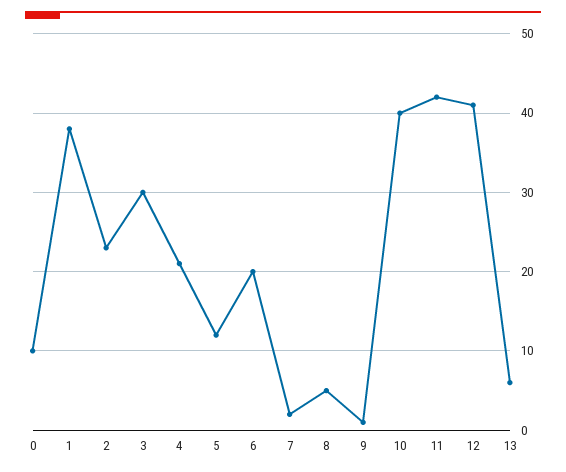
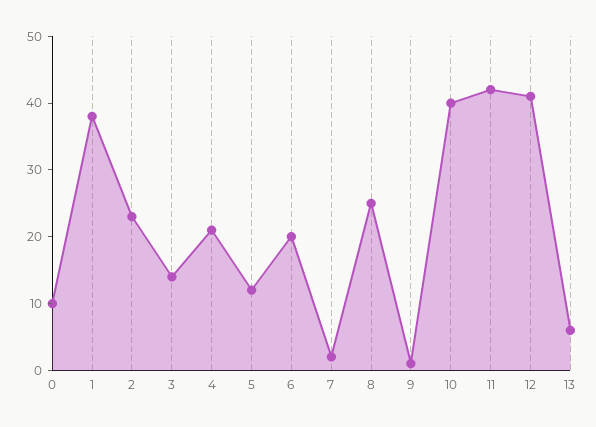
  {
    "0": 10,
    "1": 38,
    "2": 23,
-   "3": 30,
+   "3": 15,
    "4": 21,
    "5": 12,
    "6": 20,
    "7": 2,
-   "8": 5,
+   "8": 25,
    "9": 1,
    "10": 40,
    "11": 42,
    "12": 41,
    "13": 6
  }

